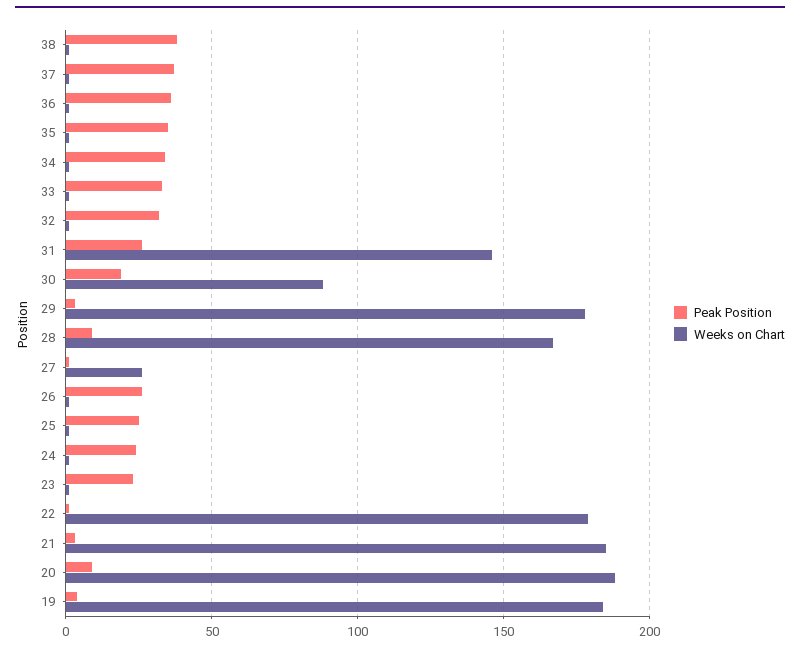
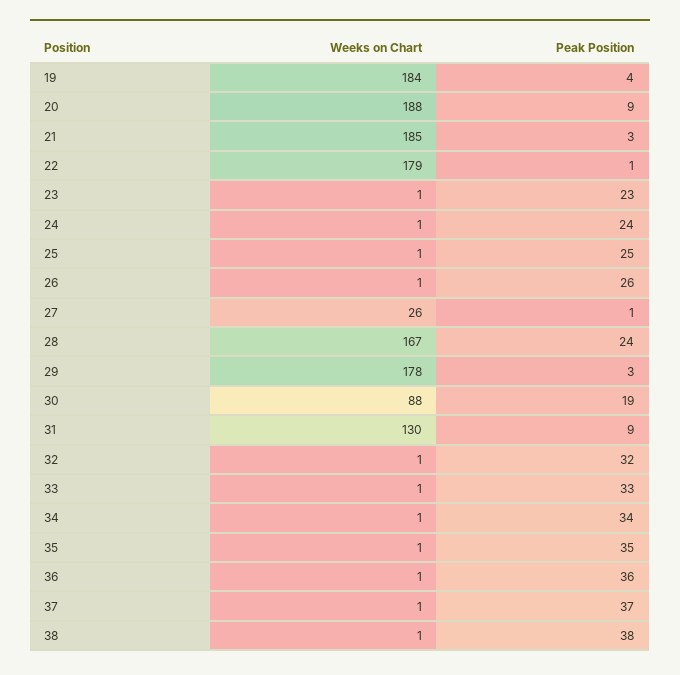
  {
    "Peak Position": {
      "38": 38,
      "37": 37,
      "36": 36,
      "35": 35,
      "34": 34,
      "33": 33,
      "32": 32,
-     "31": 25,
+     "31": 9,
      "30": 19,
      "29": 3,
-     "28": 10,
+     "28": 24,
      "27": 1,
      "26": 26,
      "25": 25,
      "24": 24,
      "23": 23,
      "22": 1,
      "21": 3,
      "20": 9,
      "19": 4
    },
    "Weeks on Chart": {
      "38": 1,
      "37": 1,
      "36": 1,
      "35": 1,
      "34": 1,
      "33": 1,
      "32": 1,
-     "31": 145,
+     "31": 130,
      "30": 88,
      "29": 178,
      "28": 167,
      "27": 26,
      "26": 1,
      "25": 1,
      "24": 1,
      "23": 1,
      "22": 179,
      "21": 185,
      "20": 188,
      "19": 184
    }
  }

